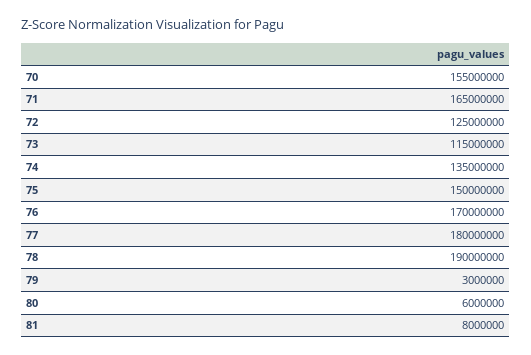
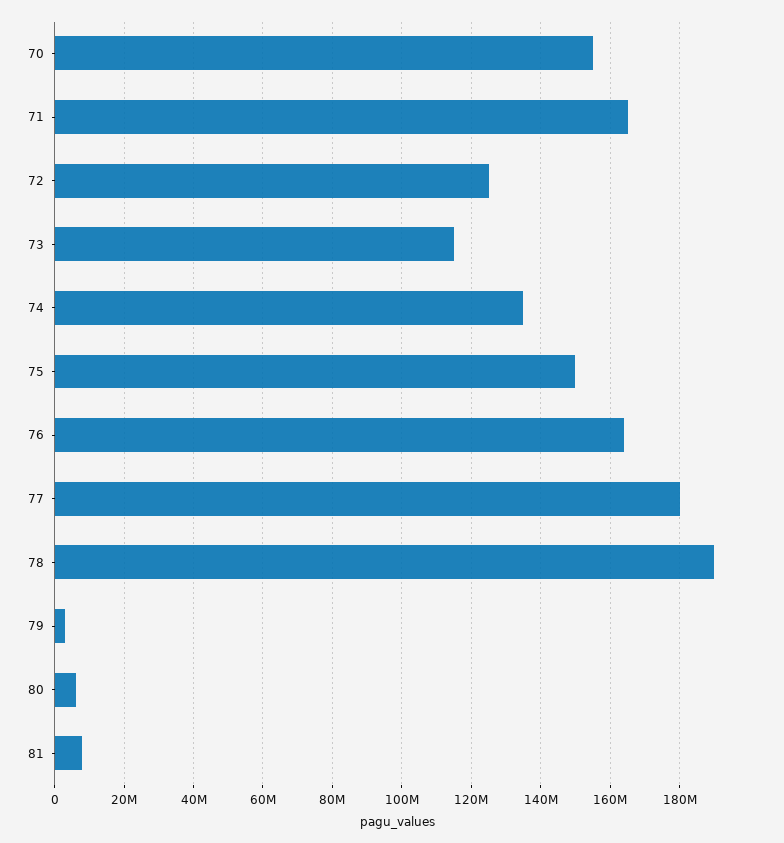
  {
    "70": 155000000,
    "71": 165000000,
    "72": 125000000,
    "73": 115000000,
    "74": 135000000,
    "75": 150000000,
-   "76": 170000000,
+   "76": 164000000,
    "77": 180000000,
    "78": 190000000,
    "79": 3000000,
    "80": 6000000,
    "81": 8000000
  }

